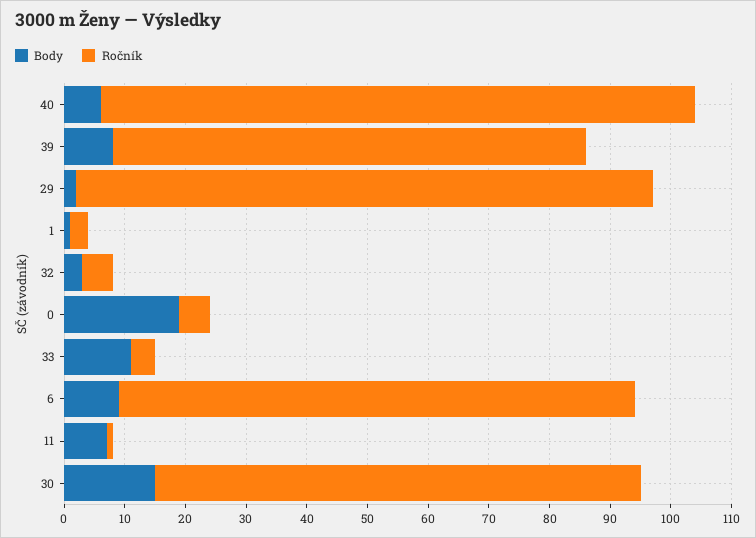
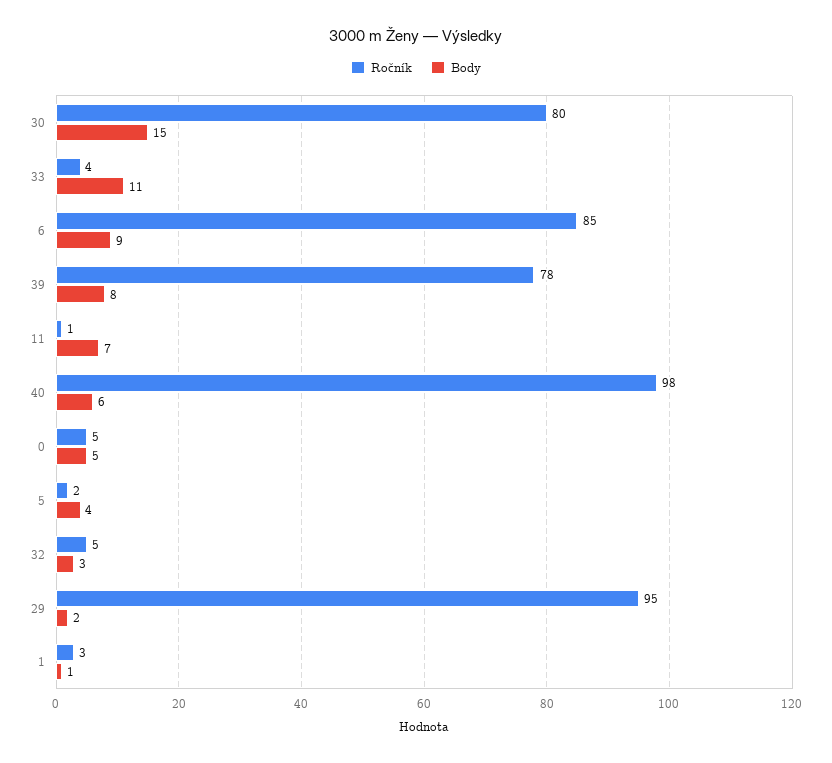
  {
    "Body": {
      "40": 6,
      "39": 8,
      "29": 2,
      "1": 1,
      "32": 3,
-     "0": 20,
+     "0": 5,
      "33": 11,
      "6": 9,
      "11": 7,
-     "30": 15
+     "30": 15,
+     "5": 4
    },
    "Ročník": {
      "40": 98,
      "39": 78,
      "29": 95,
      "1": 3,
      "32": 5,
      "0": 5,
      "33": 4,
      "6": 85,
      "11": 1,
-     "30": 80
+     "30": 80,
+     "5": 2
    }
  }

